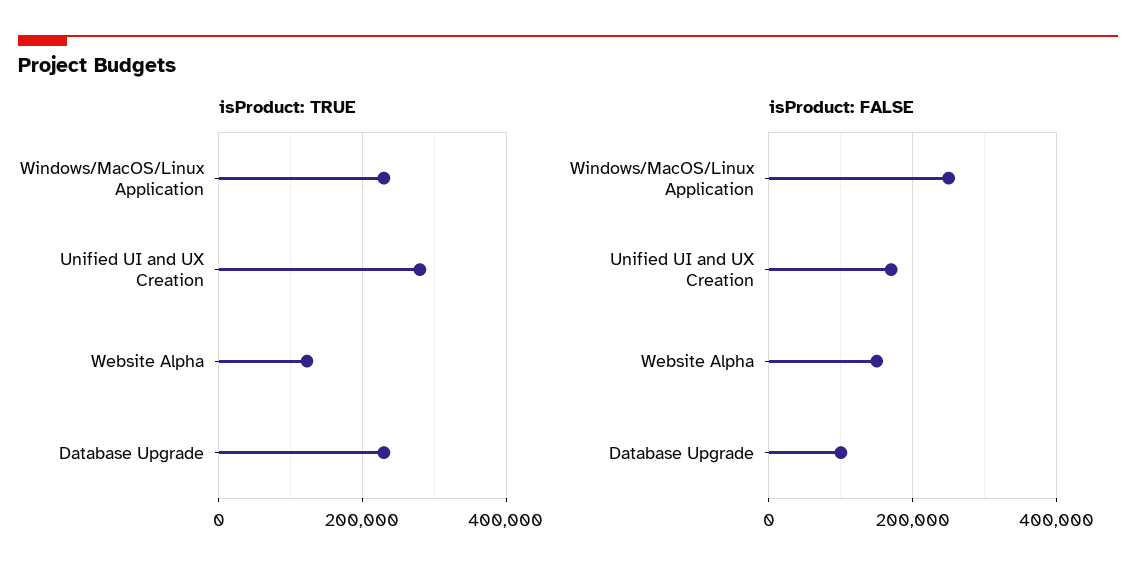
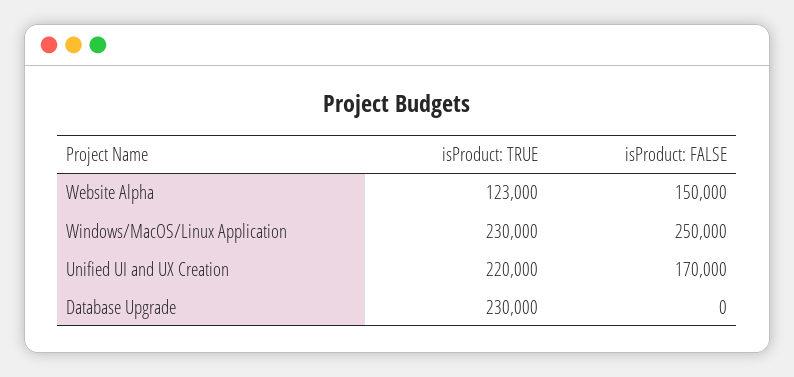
  {
    "isProduct: TRUE": {
      "Windows/MacOS/Linux Application": 230000,
-     "Unified UI and UX Creation": 280000,
+     "Unified UI and UX Creation": 220000,
      "Website Alpha": 123000,
      "Database Upgrade": 230000
    },
    "isProduct: FALSE": {
      "Windows/MacOS/Linux Application": 250000,
      "Unified UI and UX Creation": 170000,
      "Website Alpha": 150000,
-     "Database Upgrade": 100000
+     "Database Upgrade": 0
    }
  }

